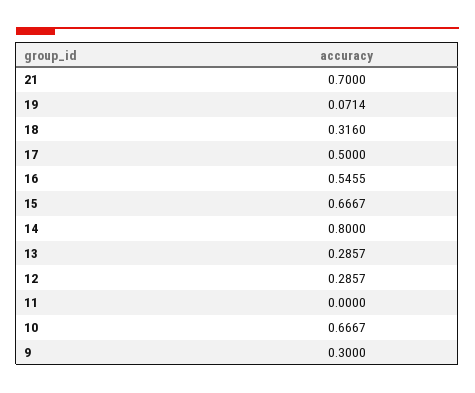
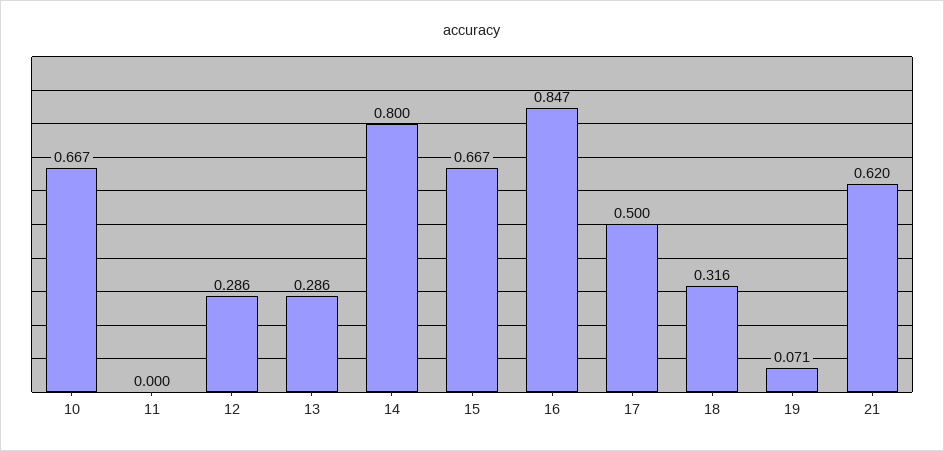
  {
-   "21": 0.7,
+   "21": 0.62,
    "19": 0.0714,
    "18": 0.316,
    "17": 0.5,
-   "16": 0.5455,
+   "16": 0.847,
    "15": 0.6667,
    "14": 0.8,
    "13": 0.2857,
    "12": 0.2857,
    "11": 0,
-   "10": 0.6667,
+   "10": 0.6667
-   "9": 0.3
  }

